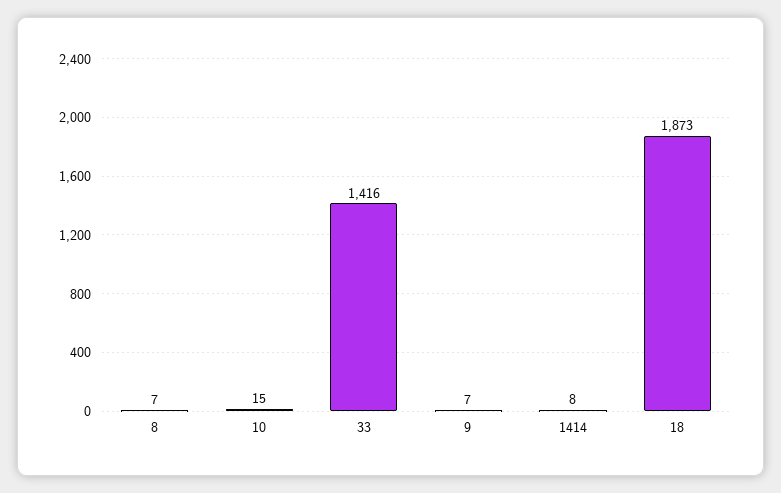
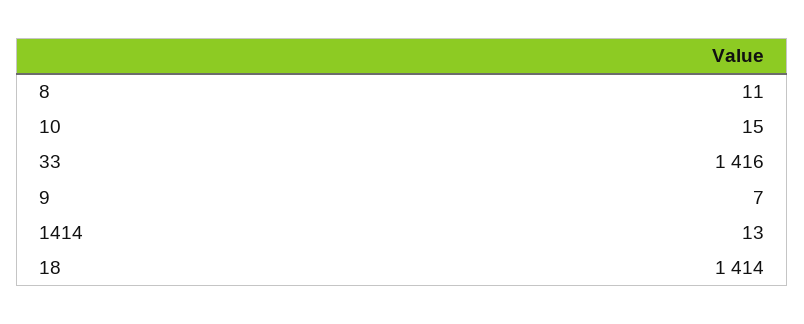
  {
-   "8": 7,
+   "8": 11,
    "10": 15,
    "33": 1416,
    "9": 7,
-   "1414": 8,
+   "1414": 13,
-   "18": 1873
+   "18": 1414
  }

